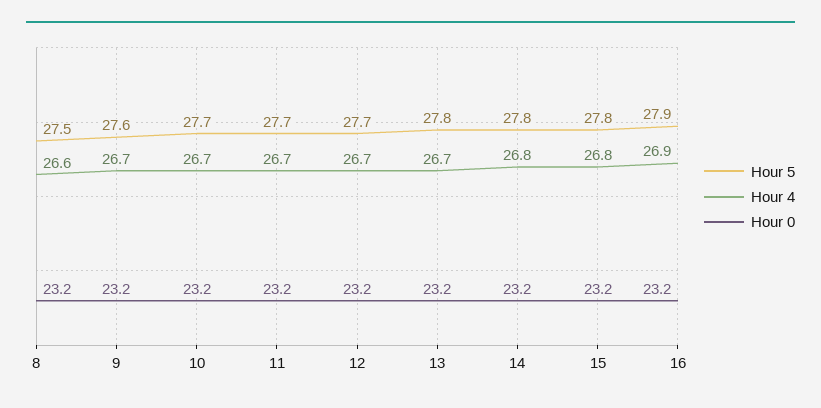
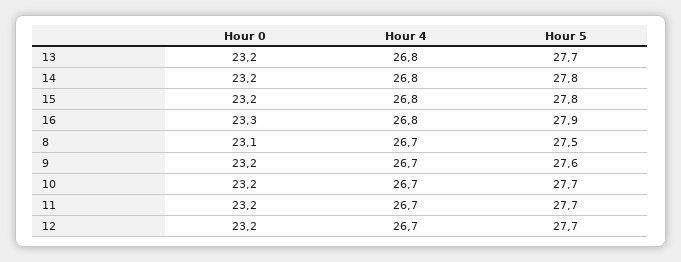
  {
    "Hour 5": {
      "8": 27.5,
      "9": 27.6,
      "10": 27.7,
      "11": 27.7,
      "12": 27.7,
-     "13": 27.8,
+     "13": 27.7,
      "14": 27.8,
      "15": 27.8,
      "16": 27.9
    },
    "Hour 4": {
-     "8": 26.6,
+     "8": 26.7,
      "9": 26.7,
      "10": 26.7,
      "11": 26.7,
      "12": 26.7,
-     "13": 26.7,
+     "13": 26.8,
      "14": 26.8,
      "15": 26.8,
-     "16": 26.9
+     "16": 26.8
    },
    "Hour 0": {
-     "8": 23.2,
+     "8": 23.1,
      "9": 23.2,
      "10": 23.2,
      "11": 23.2,
      "12": 23.2,
      "13": 23.2,
      "14": 23.2,
      "15": 23.2,
-     "16": 23.2
+     "16": 23.3
    }
  }

